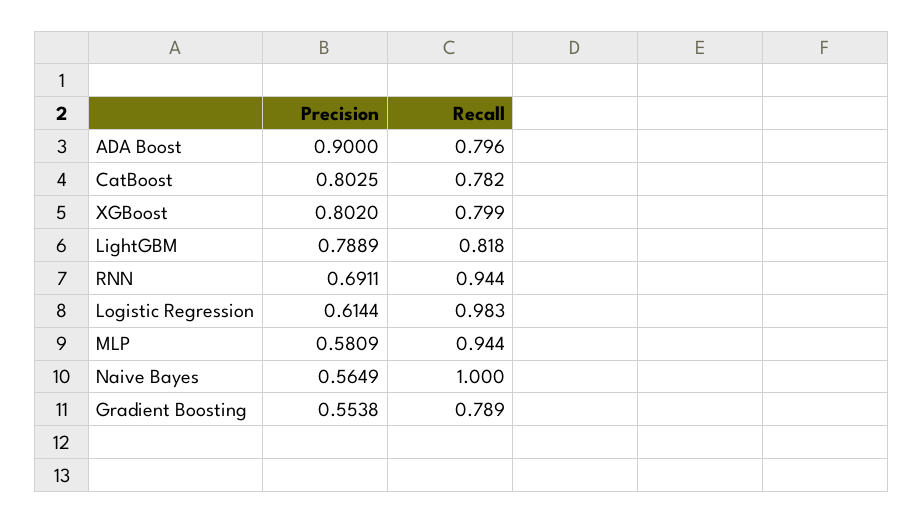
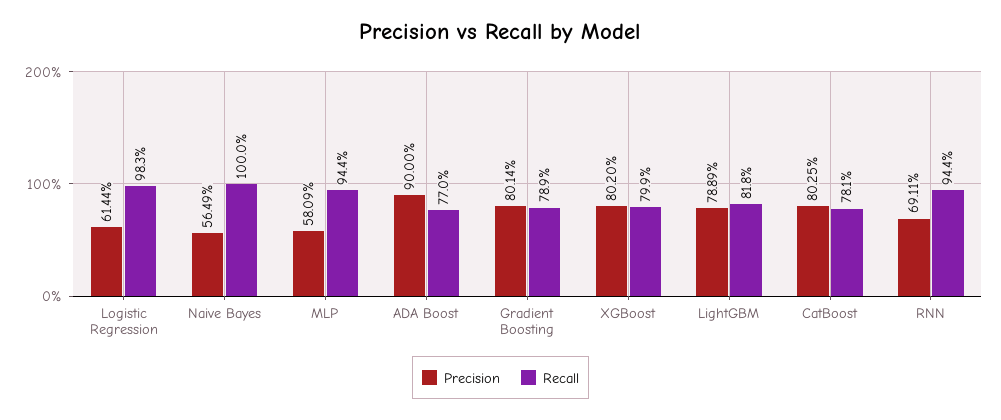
  {
    "Precision": {
      "ADA Boost": 0.9,
      "CatBoost": 0.8025,
      "XGBoost": 0.802,
      "LightGBM": 0.7889,
      "RNN": 0.6911,
      "Logistic Regression": 0.6144,
      "MLP": 0.5809,
      "Naive Bayes": 0.5649,
-     "Gradient Boosting": 0.5538
+     "Gradient Boosting": 0.8014
    },
    "Recall": {
-     "ADA Boost": 0.796,
+     "ADA Boost": 0.77,
-     "CatBoost": 0.782,
+     "CatBoost": 0.781,
      "XGBoost": 0.799,
      "LightGBM": 0.818,
      "RNN": 0.944,
      "Logistic Regression": 0.983,
      "MLP": 0.944,
      "Naive Bayes": 1,
      "Gradient Boosting": 0.789
    }
  }

